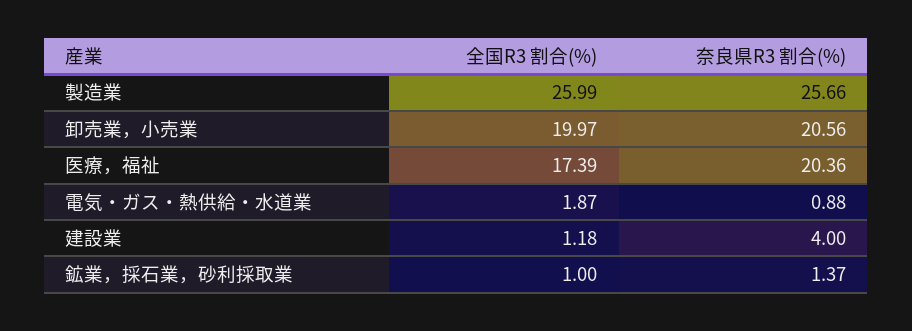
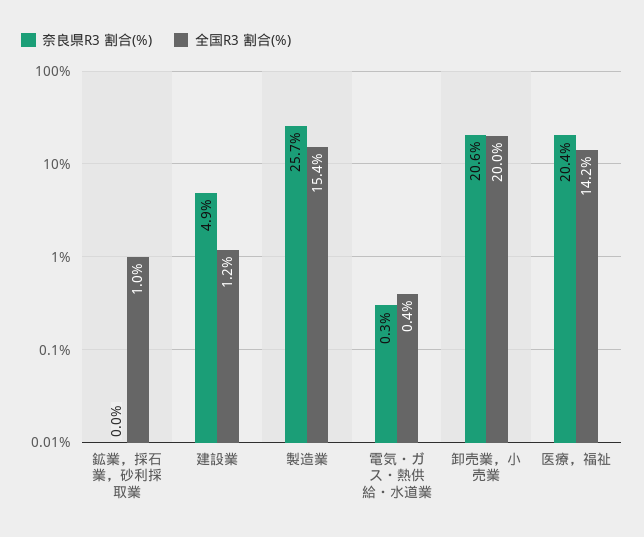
  {
    "全国R3 割合(%)": {
-     "製造業": 25.99,
+     "製造業": 15.4,
      "卸売業，小売業": 19.97,
-     "医療，福祉": 17.39,
+     "医療，福祉": 14.2,
-     "電気・ガス・熱供給・水道業": 1.87,
+     "電気・ガス・熱供給・水道業": 0.4,
      "建設業": 1.18,
      "鉱業，採石業，砂利採取業": 1
    },
    "奈良県R3 割合(%)": {
      "製造業": 25.66,
      "卸売業，小売業": 20.56,
      "医療，福祉": 20.36,
-     "電気・ガス・熱供給・水道業": 0.88,
+     "電気・ガス・熱供給・水道業": 0.3,
-     "建設業": 4,
+     "建設業": 4.9,
-     "鉱業，採石業，砂利採取業": 1.37
+     "鉱業，採石業，砂利採取業": 0
    }
  }

